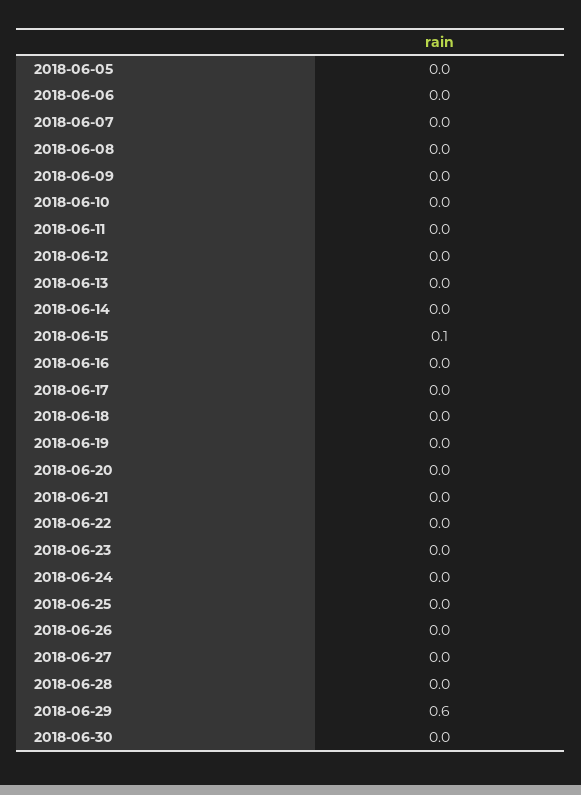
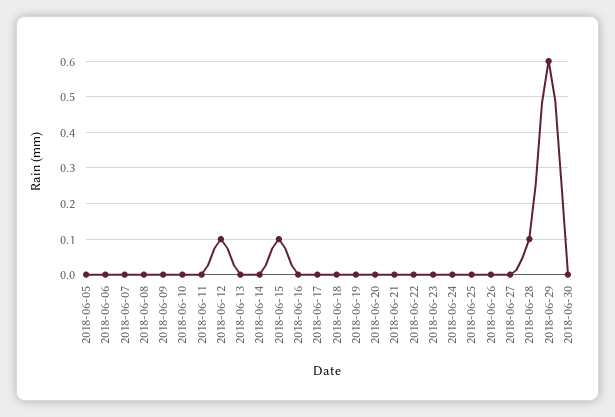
  {
    "2018-06-05": 0,
    "2018-06-06": 0,
    "2018-06-07": 0,
    "2018-06-08": 0,
    "2018-06-09": 0,
    "2018-06-10": 0,
    "2018-06-11": 0,
-   "2018-06-12": 0,
+   "2018-06-12": 0.1,
    "2018-06-13": 0,
    "2018-06-14": 0,
    "2018-06-15": 0.1,
    "2018-06-16": 0,
    "2018-06-17": 0,
    "2018-06-18": 0,
    "2018-06-19": 0,
    "2018-06-20": 0,
    "2018-06-21": 0,
    "2018-06-22": 0,
    "2018-06-23": 0,
    "2018-06-24": 0,
    "2018-06-25": 0,
    "2018-06-26": 0,
    "2018-06-27": 0,
-   "2018-06-28": 0,
+   "2018-06-28": 0.1,
    "2018-06-29": 0.6,
    "2018-06-30": 0
  }

